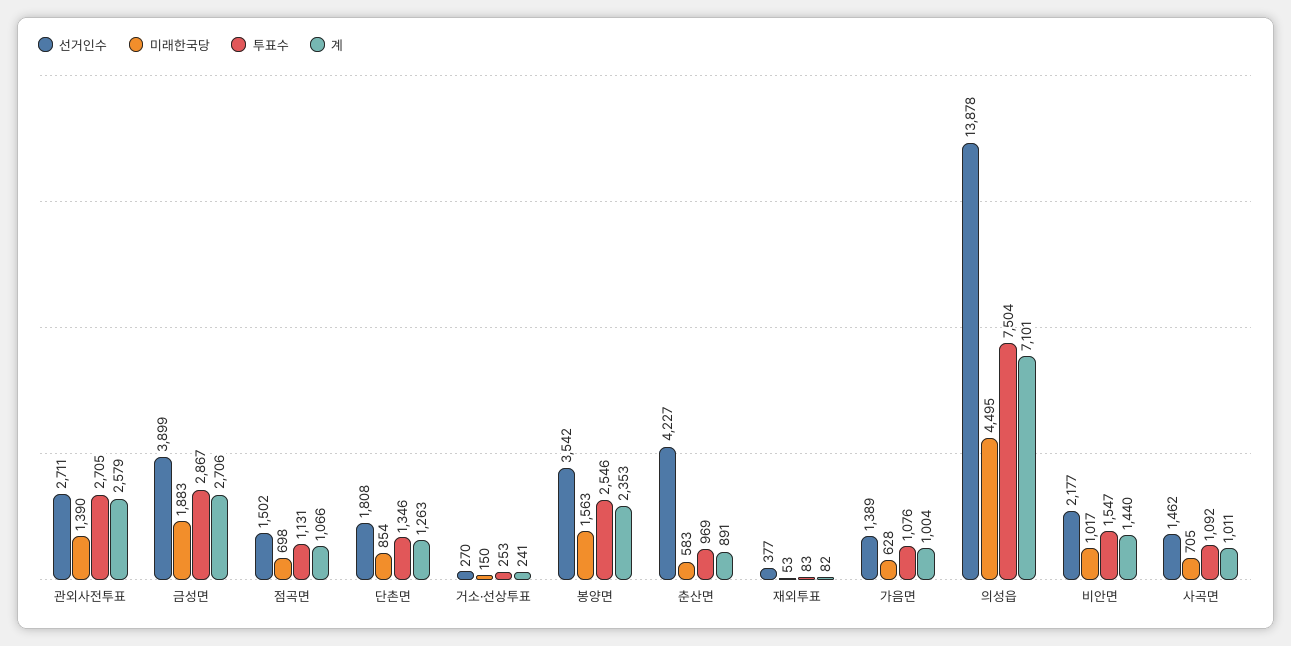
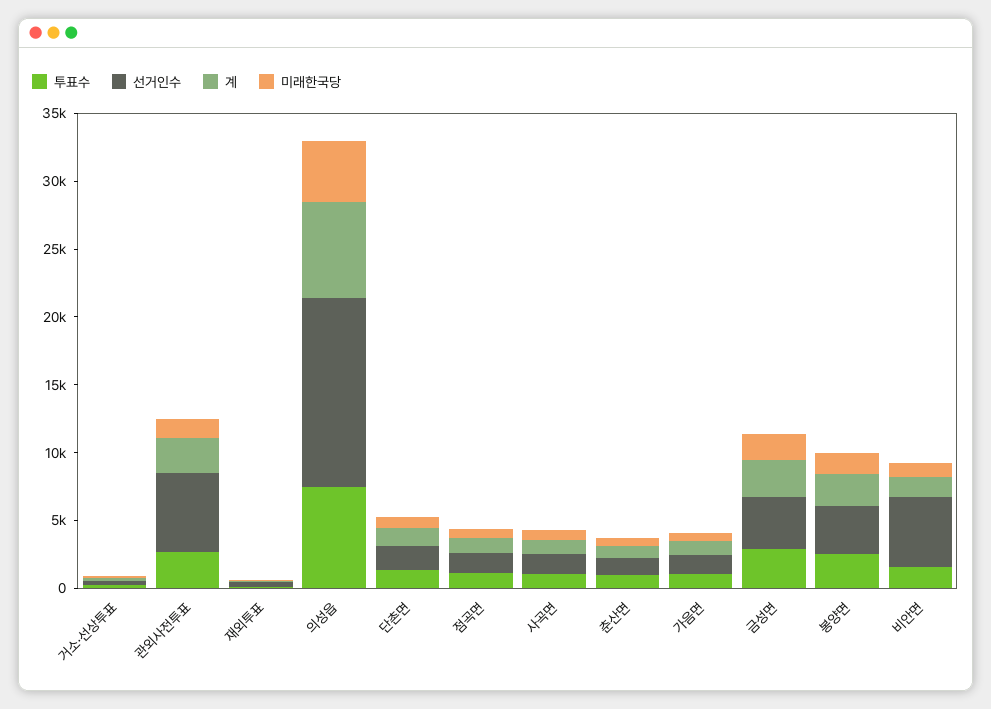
  {
    "선거인수": {
-     "관외사전투표": 2711,
+     "관외사전투표": 6000,
      "금성면": 3899,
      "점곡면": 1502,
      "단촌면": 1808,
      "거소·선상투표": 270,
      "봉양면": 3542,
-     "춘산면": 4227,
+     "춘산면": 1000,
      "재외투표": 377,
      "가음면": 1389,
      "의성읍": 13878,
-     "비안면": 2177,
+     "비안면": 5000,
      "사곡면": 1462
    },
    "미래한국당": {
      "관외사전투표": 1390,
      "금성면": 1883,
      "점곡면": 698,
      "단촌면": 854,
      "거소·선상투표": 150,
      "봉양면": 1563,
      "춘산면": 583,
      "재외투표": 53,
      "가음면": 628,
      "의성읍": 4495,
      "비안면": 1017,
      "사곡면": 705
    },
    "투표수": {
      "관외사전투표": 2705,
      "금성면": 2867,
      "점곡면": 1131,
      "단촌면": 1346,
      "거소·선상투표": 253,
      "봉양면": 2546,
      "춘산면": 969,
      "재외투표": 83,
      "가음면": 1076,
      "의성읍": 7504,
      "비안면": 1547,
      "사곡면": 1092
    },
    "계": {
      "관외사전투표": 2579,
      "금성면": 2706,
      "점곡면": 1066,
      "단촌면": 1263,
      "거소·선상투표": 241,
      "봉양면": 2353,
      "춘산면": 891,
      "재외투표": 82,
      "가음면": 1004,
      "의성읍": 7101,
      "비안면": 1440,
      "사곡면": 1011
    }
  }

